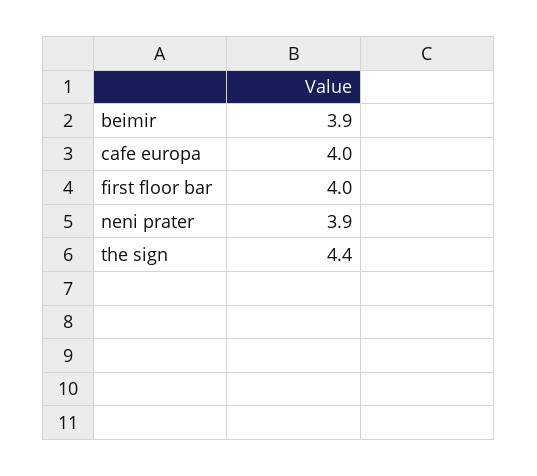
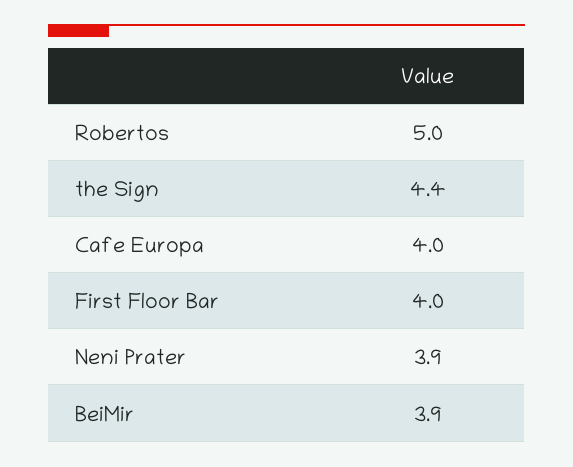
  {
    "beimir": 3.9,
    "cafe europa": 4,
    "first floor bar": 4,
    "neni prater": 3.9,
-   "the sign": 4.4
+   "the sign": 4.4,
+   "Robertos": 5
  }

